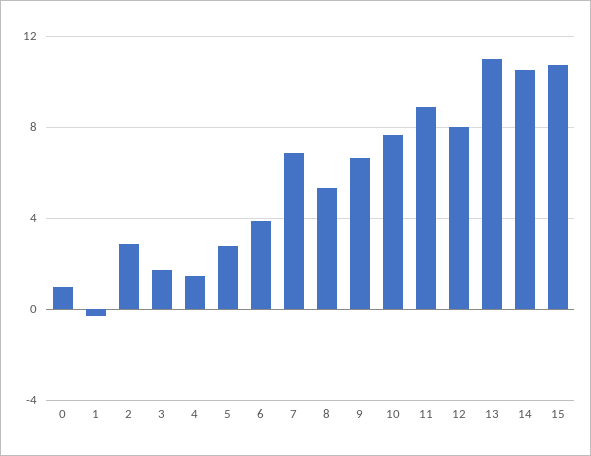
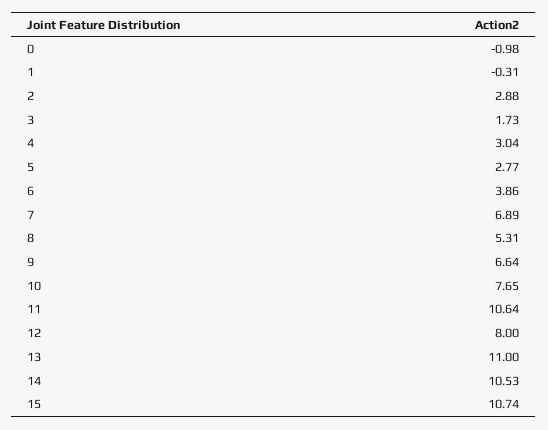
  {
-   "0": 1,
+   "0": -0.98,
    "1": -0.31,
    "2": 2.88,
    "3": 1.73,
-   "4": 1.5,
+   "4": 3.04,
    "5": 2.77,
    "6": 3.86,
    "7": 6.89,
    "8": 5.31,
    "9": 6.64,
    "10": 7.65,
-   "11": 9,
+   "11": 10.64,
    "12": 8,
    "13": 11,
    "14": 10.53,
    "15": 10.74
  }

